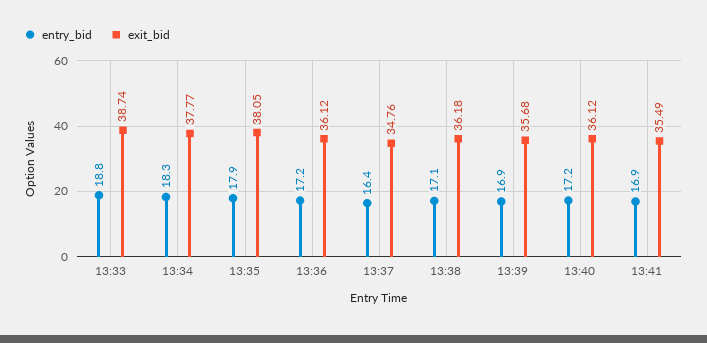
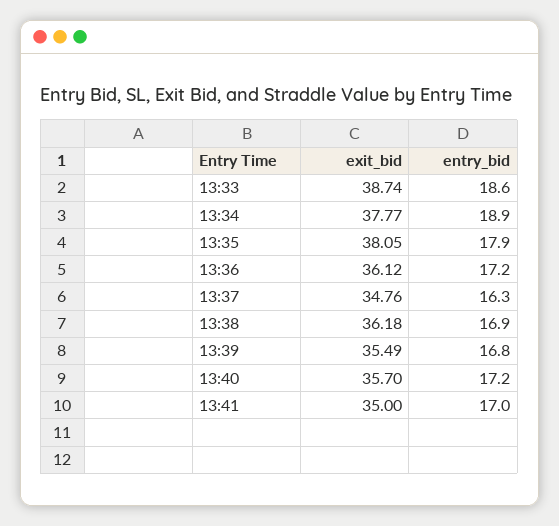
  {
    "entry_bid": {
-     "13:33": 18.8,
+     "13:33": 18.6,
-     "13:34": 18.3,
+     "13:34": 18.9,
      "13:35": 17.9,
      "13:36": 17.2,
-     "13:37": 16.4,
+     "13:37": 16.3,
-     "13:38": 17.1,
+     "13:38": 16.9,
-     "13:39": 16.9,
+     "13:39": 16.8,
      "13:40": 17.2,
-     "13:41": 16.9
+     "13:41": 17
    },
    "exit_bid": {
      "13:33": 38.74,
      "13:34": 37.77,
      "13:35": 38.05,
      "13:36": 36.12,
      "13:37": 34.76,
      "13:38": 36.18,
-     "13:39": 35.68,
+     "13:39": 35.49,
-     "13:40": 36.12,
+     "13:40": 35.7,
-     "13:41": 35.49
+     "13:41": 35
    }
  }

